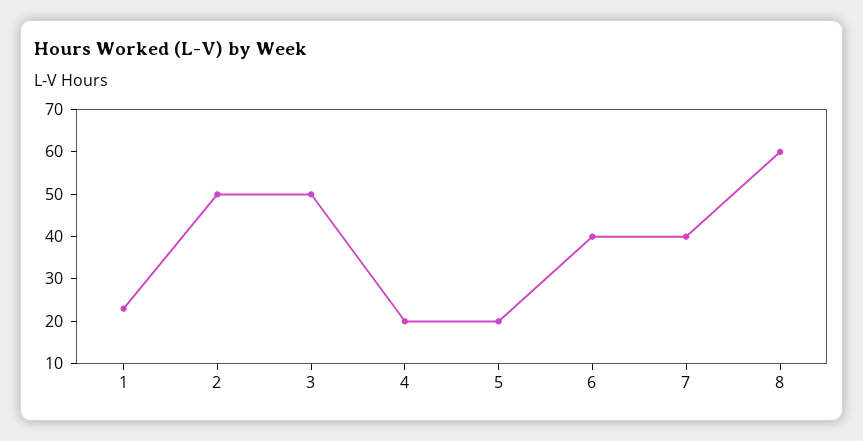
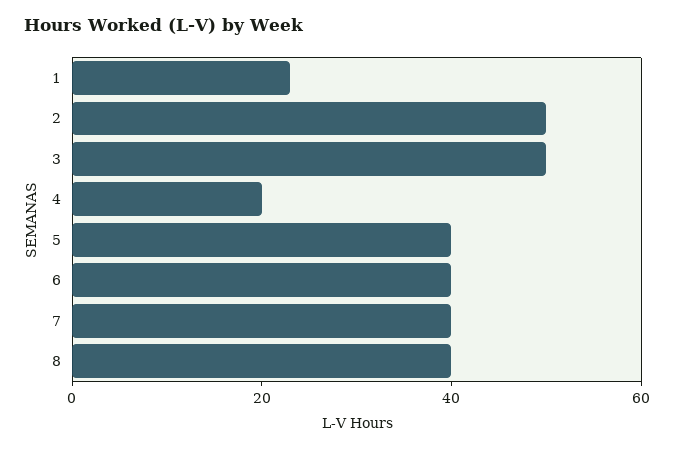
  {
    "1": 25,
    "2": 50,
    "3": 50,
    "4": 20,
-   "5": 20,
+   "5": 40,
    "6": 40,
    "7": 40,
-   "8": 60
+   "8": 40
  }

